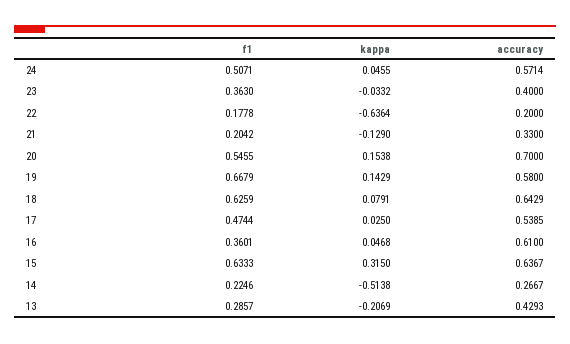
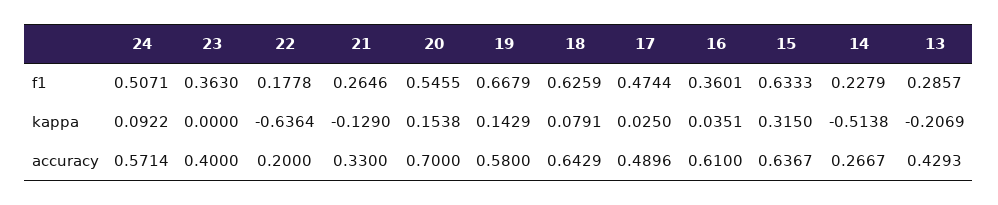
  {
    "f1": {
      "24": 0.5071,
      "23": 0.363,
      "22": 0.1778,
-     "21": 0.2042,
+     "21": 0.2646,
      "20": 0.5455,
      "19": 0.6679,
      "18": 0.6259,
      "17": 0.4744,
      "16": 0.3601,
      "15": 0.6333,
-     "14": 0.2246,
+     "14": 0.2279,
      "13": 0.2857
    },
    "kappa": {
-     "24": 0.0455,
+     "24": 0.0922,
-     "23": -0.0332,
+     "23": 0,
      "22": -0.6364,
      "21": -0.129,
      "20": 0.1538,
      "19": 0.1429,
      "18": 0.0791,
      "17": 0.025,
-     "16": 0.0468,
+     "16": 0.0351,
      "15": 0.315,
      "14": -0.5138,
      "13": -0.2069
    },
    "accuracy": {
      "24": 0.5714,
      "23": 0.4,
      "22": 0.2,
      "21": 0.33,
      "20": 0.7,
      "19": 0.58,
      "18": 0.6429,
-     "17": 0.5385,
+     "17": 0.4896,
      "16": 0.61,
      "15": 0.6367,
      "14": 0.2667,
      "13": 0.4293
    }
  }

